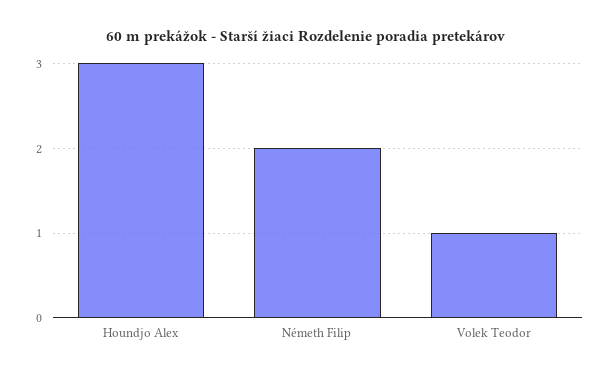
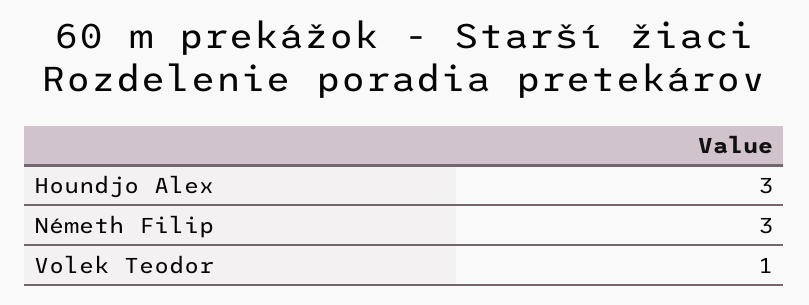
  {
    "Houndjo Alex": 3,
-   "Németh Filip": 2,
+   "Németh Filip": 3,
    "Volek Teodor": 1
  }

